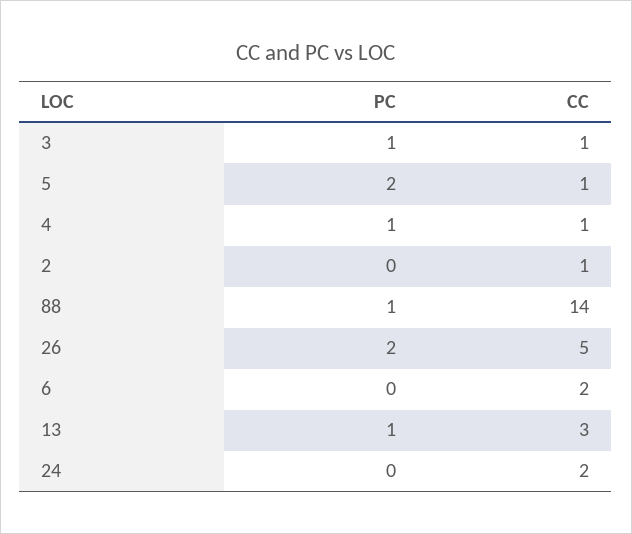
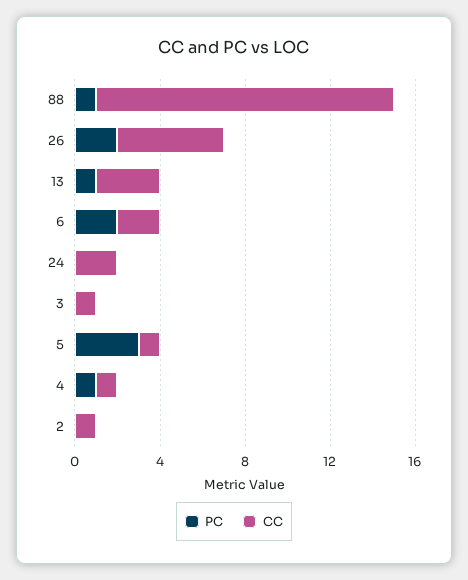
  {
    "PC": {
-     "3": 1,
+     "3": 0,
-     "5": 2,
+     "5": 3,
      "4": 1,
      "2": 0,
      "88": 1,
      "26": 2,
-     "6": 0,
+     "6": 2,
      "13": 1,
      "24": 0
    },
    "CC": {
      "3": 1,
      "5": 1,
      "4": 1,
      "2": 1,
      "88": 14,
      "26": 5,
      "6": 2,
      "13": 3,
      "24": 2
    }
  }

